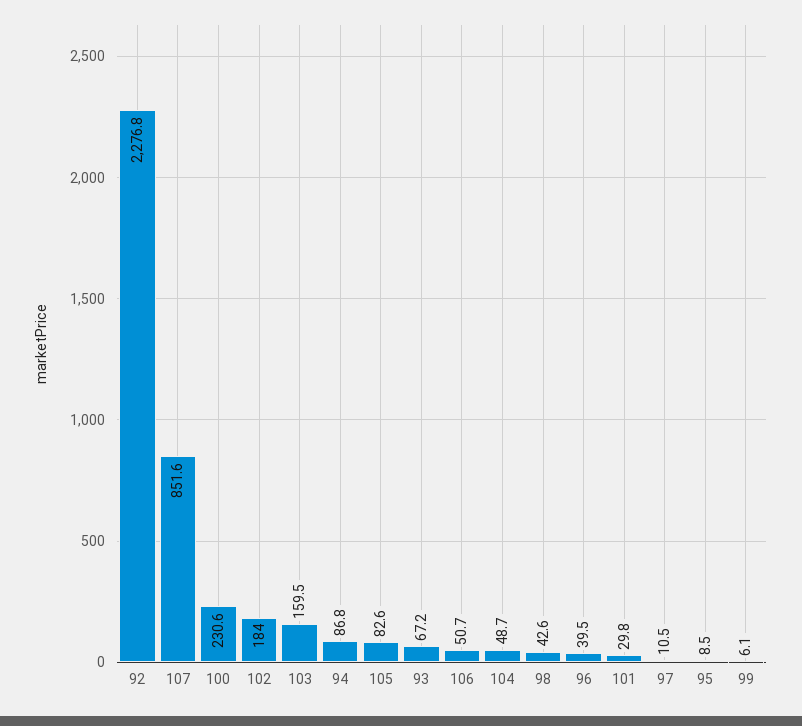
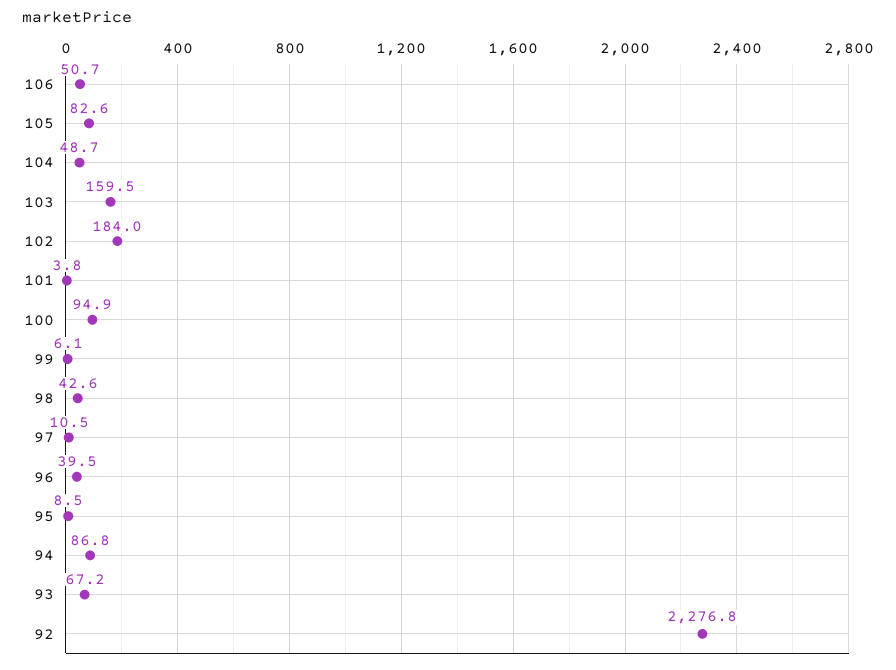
  {
    "92": 2276.8,
-   "107": 851.6,
-   "100": 230.6,
+   "100": 94.9,
    "102": 184,
    "103": 159.5,
    "94": 86.8,
    "105": 82.6,
    "93": 67.2,
    "106": 50.7,
    "104": 48.7,
    "98": 42.6,
    "96": 39.5,
-   "101": 29.8,
+   "101": 3.8,
    "97": 10.5,
    "95": 8.5,
    "99": 6.1
  }

